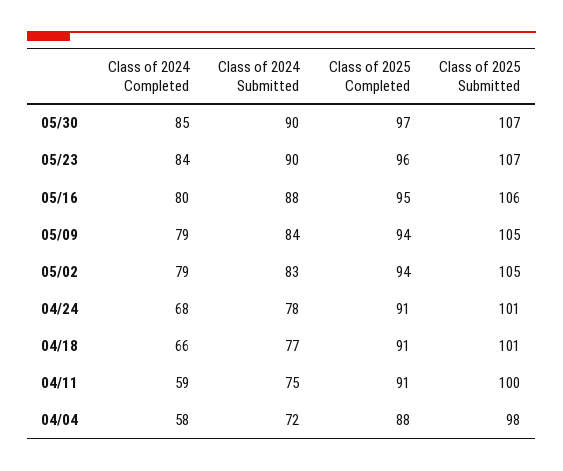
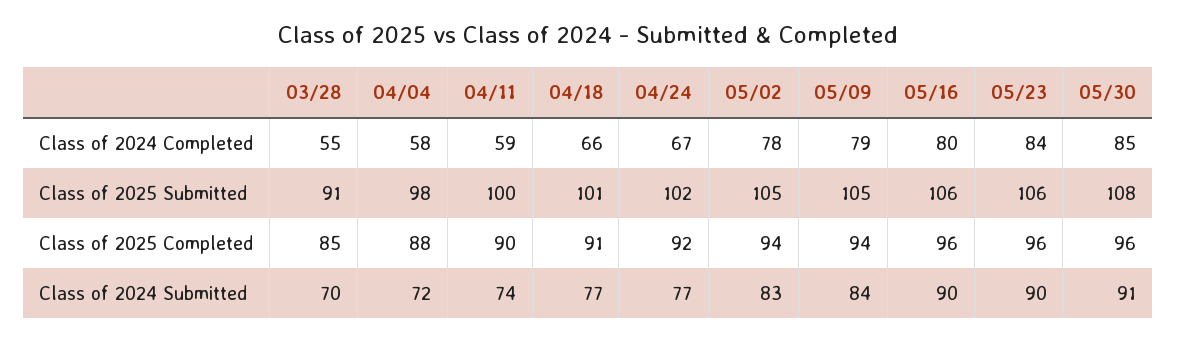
  {
    "Class of 2024 Completed": {
      "05/30": 85,
      "05/23": 84,
      "05/16": 80,
      "05/09": 79,
-     "05/02": 79,
+     "05/02": 78,
-     "04/24": 68,
+     "04/24": 67,
      "04/18": 66,
      "04/11": 59,
-     "04/04": 58
+     "04/04": 58,
+     "03/28": 55
    },
    "Class of 2024 Submitted": {
-     "05/30": 90,
+     "05/30": 91,
      "05/23": 90,
-     "05/16": 88,
+     "05/16": 90,
      "05/09": 84,
      "05/02": 83,
-     "04/24": 78,
+     "04/24": 77,
      "04/18": 77,
-     "04/11": 75,
+     "04/11": 74,
-     "04/04": 72
+     "04/04": 72,
+     "03/28": 70
    },
    "Class of 2025 Completed": {
-     "05/30": 97,
+     "05/30": 96,
      "05/23": 96,
-     "05/16": 95,
+     "05/16": 96,
      "05/09": 94,
      "05/02": 94,
-     "04/24": 91,
+     "04/24": 92,
      "04/18": 91,
-     "04/11": 91,
+     "04/11": 90,
-     "04/04": 88
+     "04/04": 88,
+     "03/28": 85
    },
    "Class of 2025 Submitted": {
-     "05/30": 107,
+     "05/30": 108,
-     "05/23": 107,
+     "05/23": 106,
      "05/16": 106,
      "05/09": 105,
      "05/02": 105,
-     "04/24": 101,
+     "04/24": 102,
      "04/18": 101,
      "04/11": 100,
-     "04/04": 98
+     "04/04": 98,
+     "03/28": 91
    }
  }

